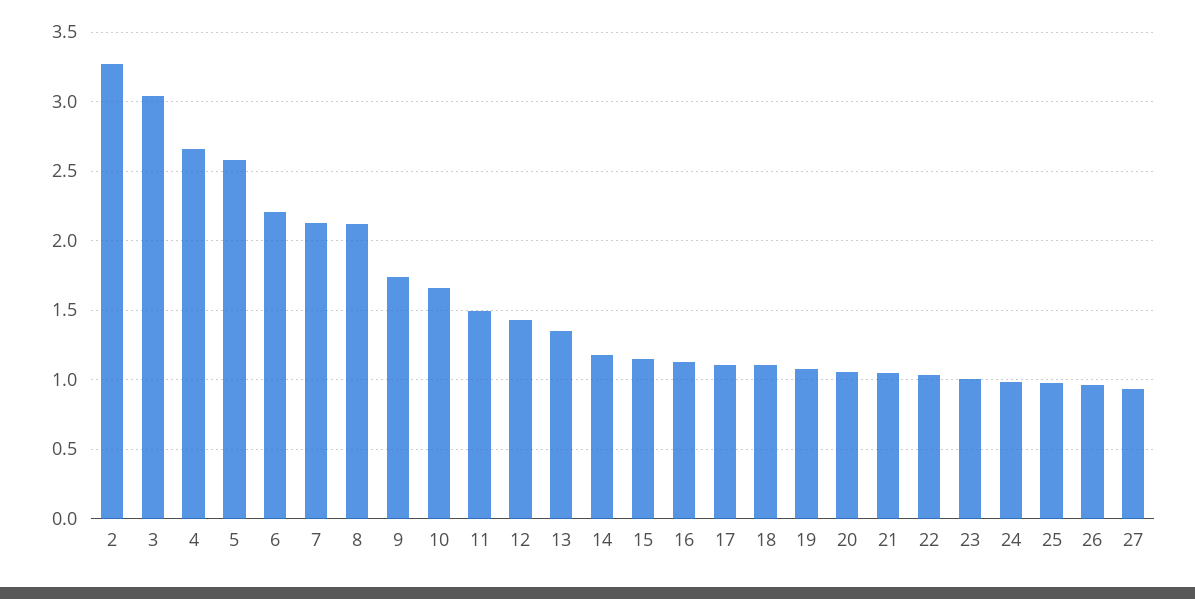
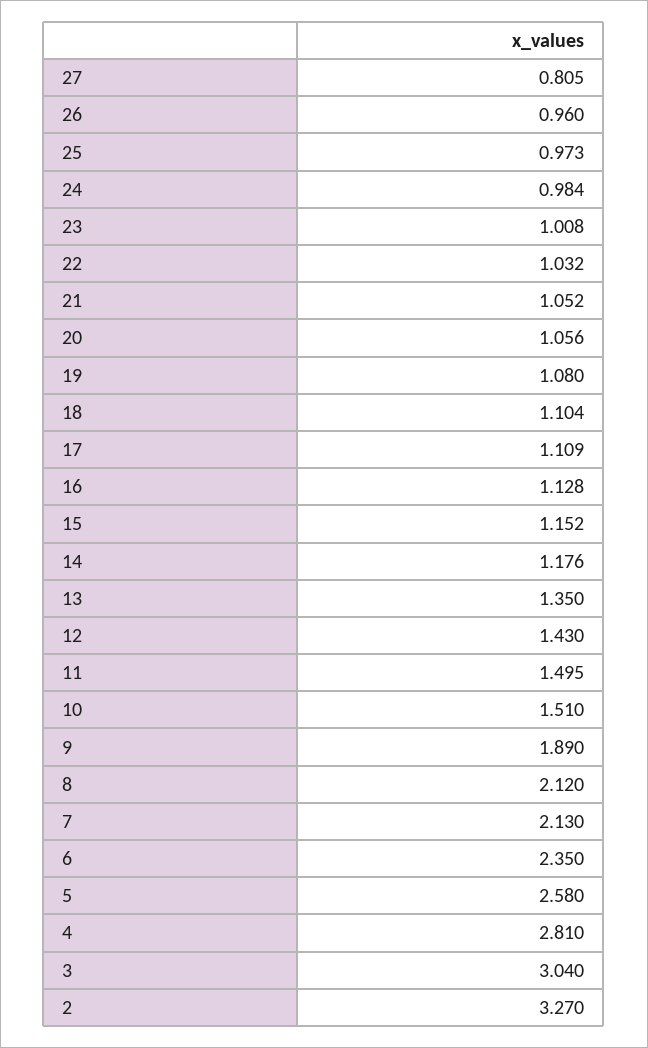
  {
    "2": 3.27,
    "3": 3.04,
-   "4": 2.65,
+   "4": 2.81,
    "5": 2.58,
-   "6": 2.2,
+   "6": 2.35,
    "7": 2.13,
    "8": 2.12,
-   "9": 1.75,
+   "9": 1.89,
-   "10": 1.65,
+   "10": 1.51,
    "11": 1.495,
    "12": 1.43,
    "13": 1.35,
    "14": 1.176,
    "15": 1.152,
    "16": 1.128,
    "17": 1.109,
    "18": 1.104,
    "19": 1.08,
    "20": 1.056,
    "21": 1.052,
    "22": 1.032,
    "23": 1.008,
    "24": 0.984,
    "25": 0.973,
    "26": 0.96,
-   "27": 0.95
+   "27": 0.805
  }

